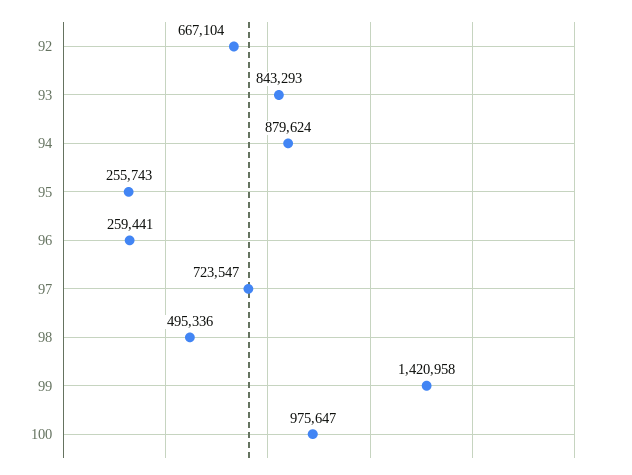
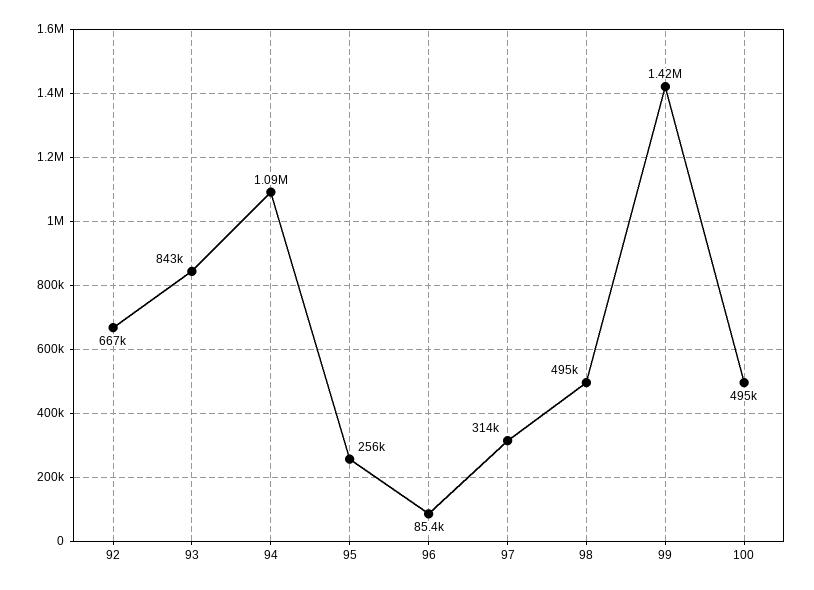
  {
    "92": 667104,
    "93": 843293,
-   "94": 879624,
+   "94": 1090000,
    "95": 255743,
-   "96": 259441,
+   "96": 85400,
-   "97": 723547,
+   "97": 314000,
    "98": 495336,
    "99": 1420958,
-   "100": 975647
+   "100": 495000
  }

